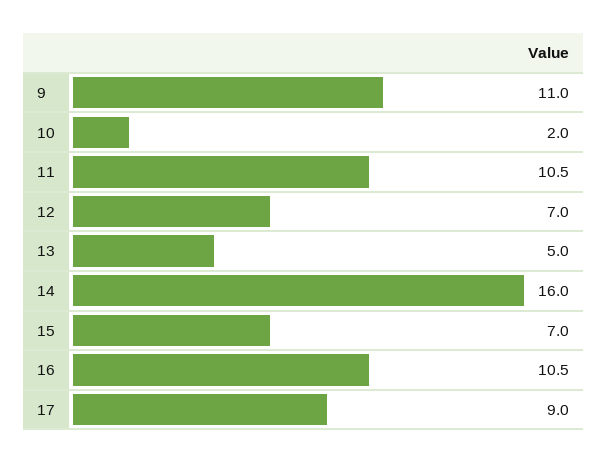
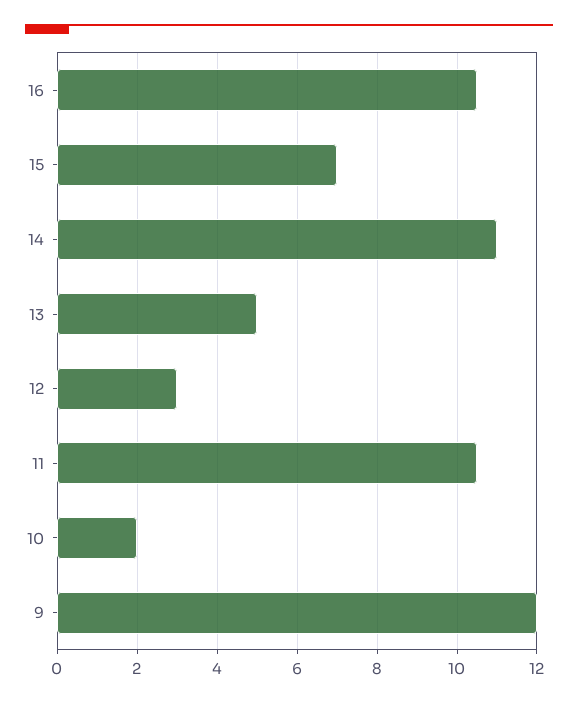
  {
-   "9": 11,
+   "9": 12,
    "10": 2,
    "11": 10.5,
-   "12": 7,
+   "12": 3,
    "13": 5,
-   "14": 16,
+   "14": 11,
    "15": 7,
-   "16": 10.5,
+   "16": 10.5
-   "17": 9
  }

